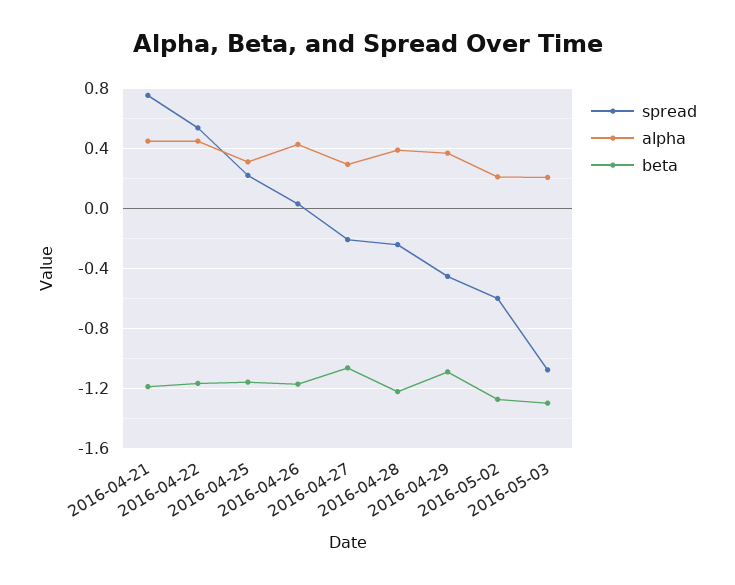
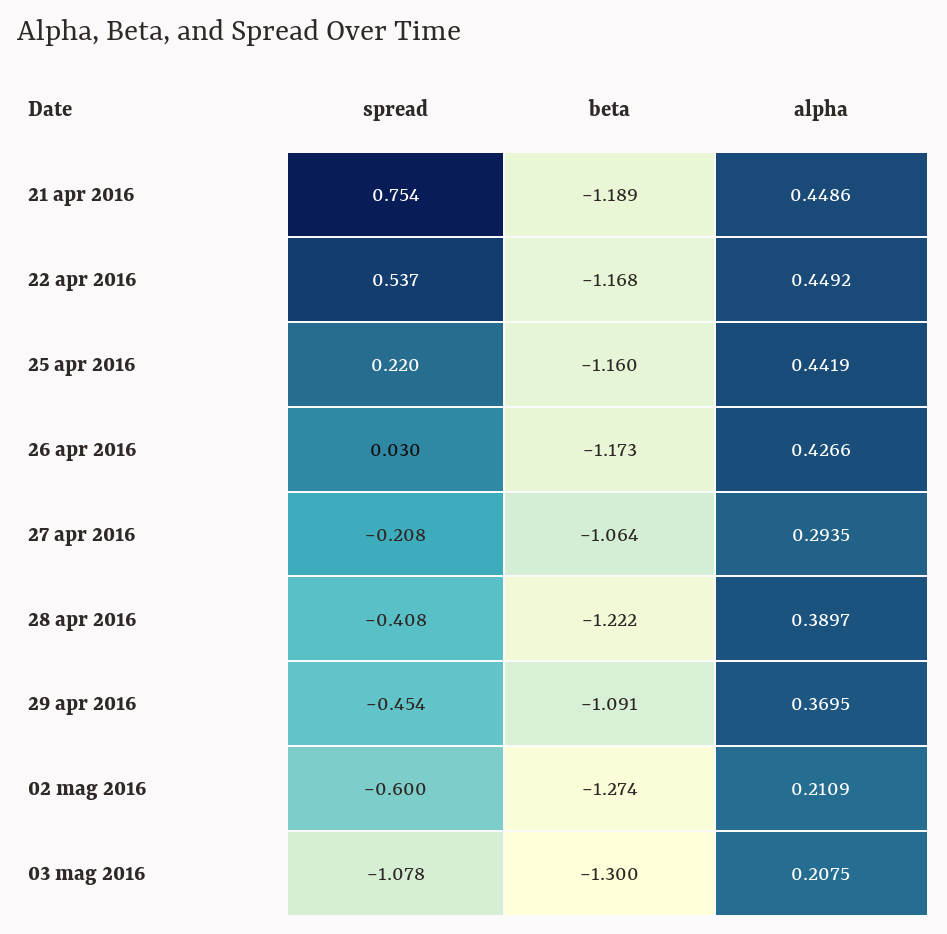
  {
    "spread": {
      "2016-04-21": 0.754,
      "2016-04-22": 0.537,
      "2016-04-25": 0.22,
      "2016-04-26": 0.03,
      "2016-04-27": -0.208,
-     "2016-04-28": -0.25,
+     "2016-04-28": -0.408,
      "2016-04-29": -0.454,
      "2016-05-02": -0.6,
      "2016-05-03": -1.078
    },
    "alpha": {
      "2016-04-21": 0.4486,
      "2016-04-22": 0.4492,
-     "2016-04-25": 0.3,
+     "2016-04-25": 0.4419,
      "2016-04-26": 0.4266,
      "2016-04-27": 0.2935,
      "2016-04-28": 0.3897,
      "2016-04-29": 0.3695,
      "2016-05-02": 0.2109,
      "2016-05-03": 0.2075
    },
    "beta": {
      "2016-04-21": -1.189,
      "2016-04-22": -1.168,
      "2016-04-25": -1.16,
      "2016-04-26": -1.173,
      "2016-04-27": -1.064,
      "2016-04-28": -1.222,
      "2016-04-29": -1.091,
      "2016-05-02": -1.274,
      "2016-05-03": -1.3
    }
  }

